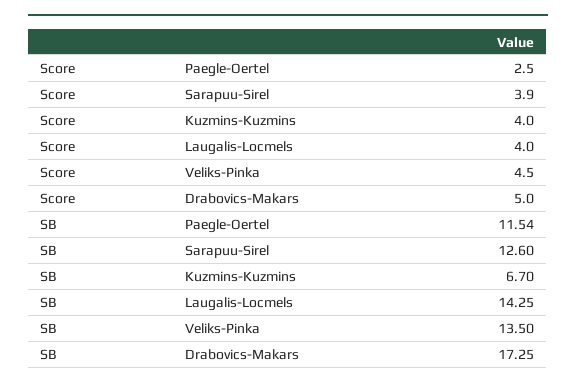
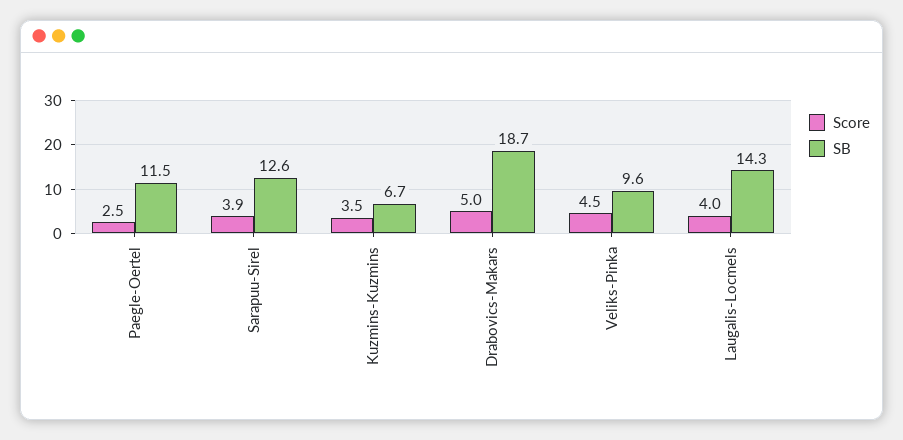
  {
    "Score": {
      "Paegle-Oertel": 2.5,
      "Sarapuu-Sirel": 3.9,
-     "Kuzmins-Kuzmins": 4,
+     "Kuzmins-Kuzmins": 3.5,
      "Laugalis-Locmels": 4,
      "Veliks-Pinka": 4.5,
      "Drabovics-Makars": 5
    },
    "SB": {
      "Paegle-Oertel": 11.54,
      "Sarapuu-Sirel": 12.6,
      "Kuzmins-Kuzmins": 6.7,
      "Laugalis-Locmels": 14.25,
-     "Veliks-Pinka": 13.5,
+     "Veliks-Pinka": 9.6,
-     "Drabovics-Makars": 17.25
+     "Drabovics-Makars": 18.7
    }
  }

